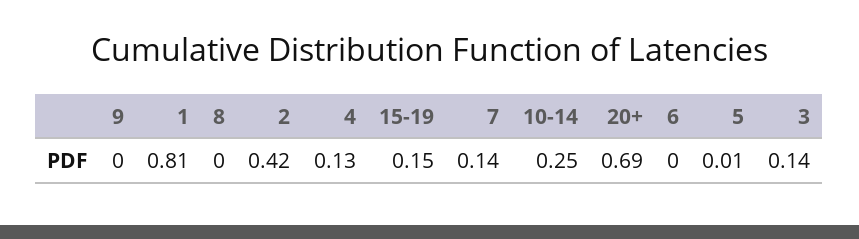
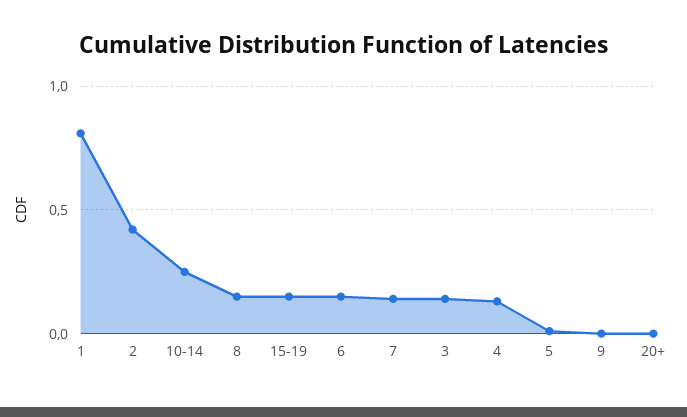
  {
    "9": 0,
    "1": 0.81,
-   "8": 0,
+   "8": 0.15,
    "2": 0.42,
    "4": 0.13,
    "15-19": 0.15,
    "7": 0.14,
    "10-14": 0.25,
-   "20+": 0.69,
+   "20+": 0,
-   "6": 0,
+   "6": 0.15,
    "5": 0.01,
    "3": 0.14
  }

